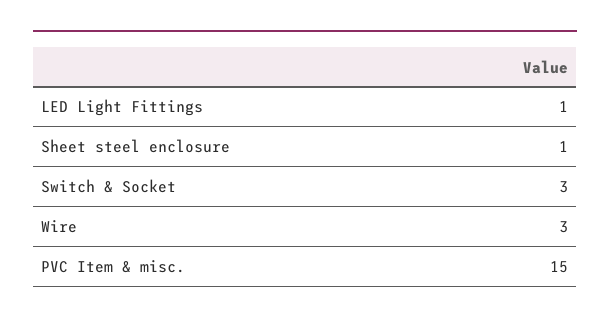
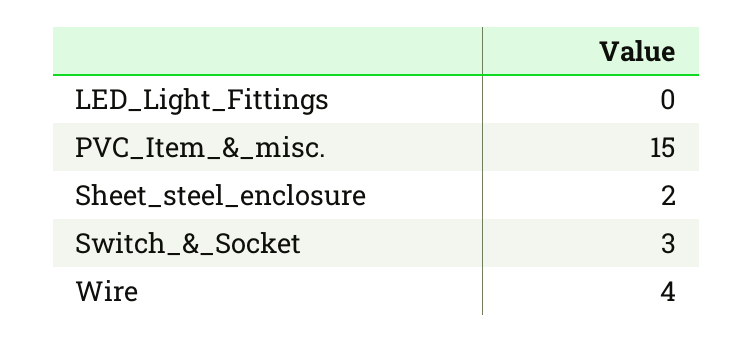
  {
-   "LED Light Fittings": 1,
+   "LED Light Fittings": 0,
-   "Sheet steel enclosure": 1,
+   "Sheet steel enclosure": 2,
    "Switch & Socket": 3,
-   "Wire": 3,
+   "Wire": 4,
    "PVC Item & misc.": 15
  }

